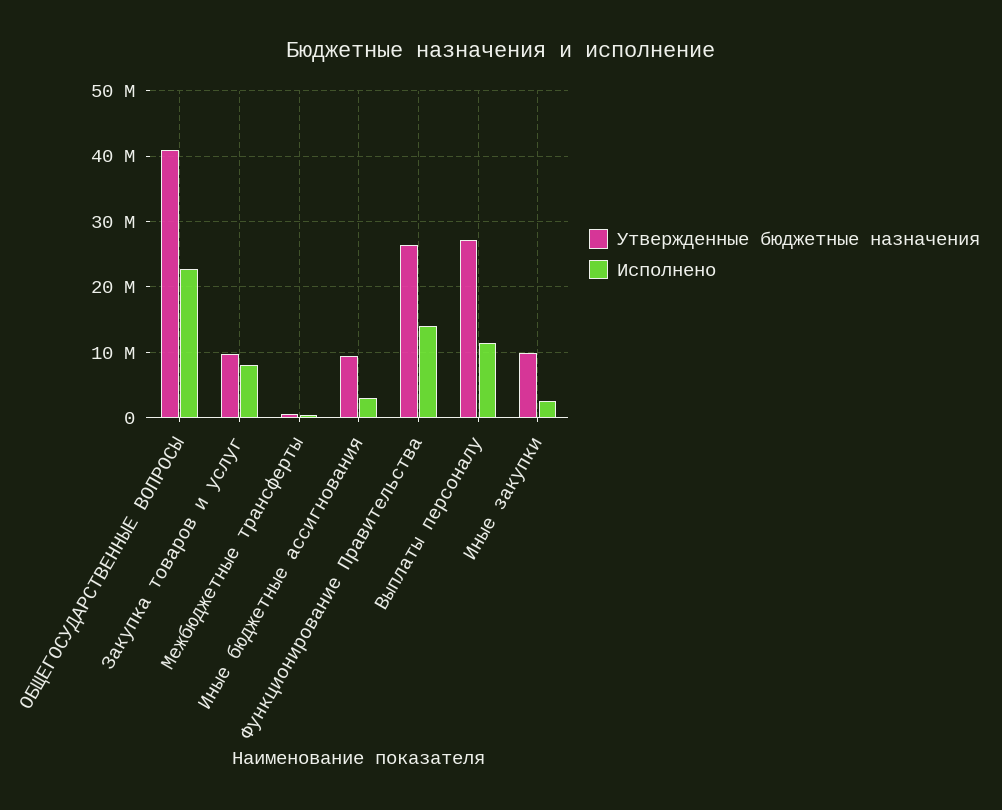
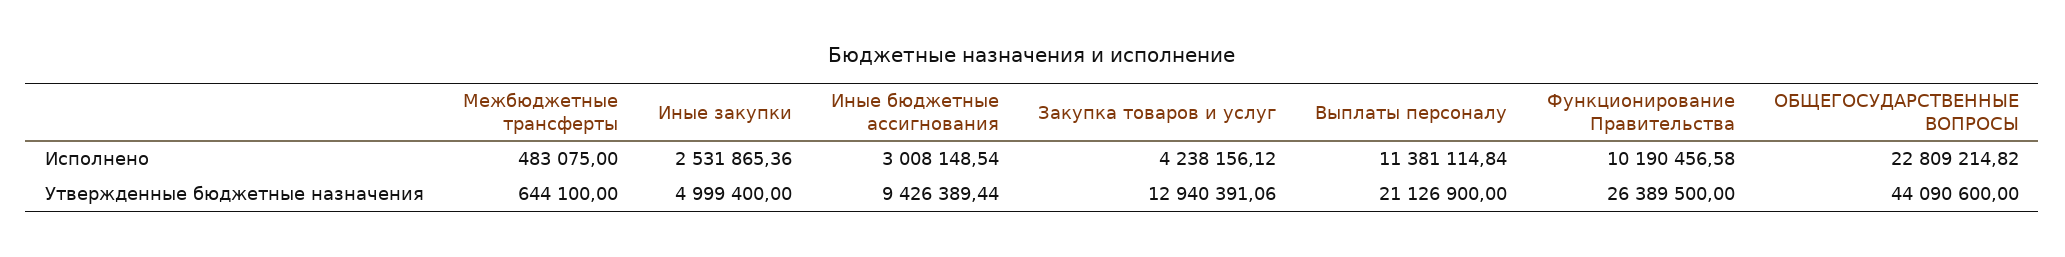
  {
    "Утвержденные бюджетные назначения": {
-     "ОБЩЕГОСУДАРСТВЕННЫЕ ВОПРОСЫ": 41000000,
+     "ОБЩЕГОСУДАРСТВЕННЫЕ ВОПРОСЫ": 44090600,
-     "Закупка товаров и услуг": 10000000,
+     "Закупка товаров и услуг": 12940391.06,
      "Межбюджетные трансферты": 644100,
      "Иные бюджетные ассигнования": 9426389.44,
      "Функционирование Правительства": 26389500,
-     "Выплаты персоналу": 27000000,
+     "Выплаты персоналу": 21126900,
-     "Иные закупки": 10000000
+     "Иные закупки": 4999400
    },
    "Исполнено": {
      "ОБЩЕГОСУДАРСТВЕННЫЕ ВОПРОСЫ": 22809214.82,
-     "Закупка товаров и услуг": 8000000,
+     "Закупка товаров и услуг": 4238156.12,
      "Межбюджетные трансферты": 483075,
      "Иные бюджетные ассигнования": 3008148.54,
-     "Функционирование Правительства": 14000000,
+     "Функционирование Правительства": 10190456.58,
      "Выплаты персоналу": 11381114.84,
      "Иные закупки": 2531865.36
    }
  }

